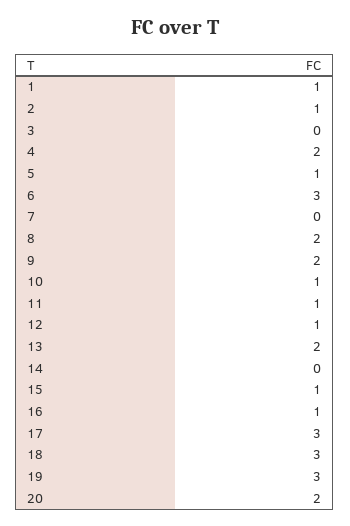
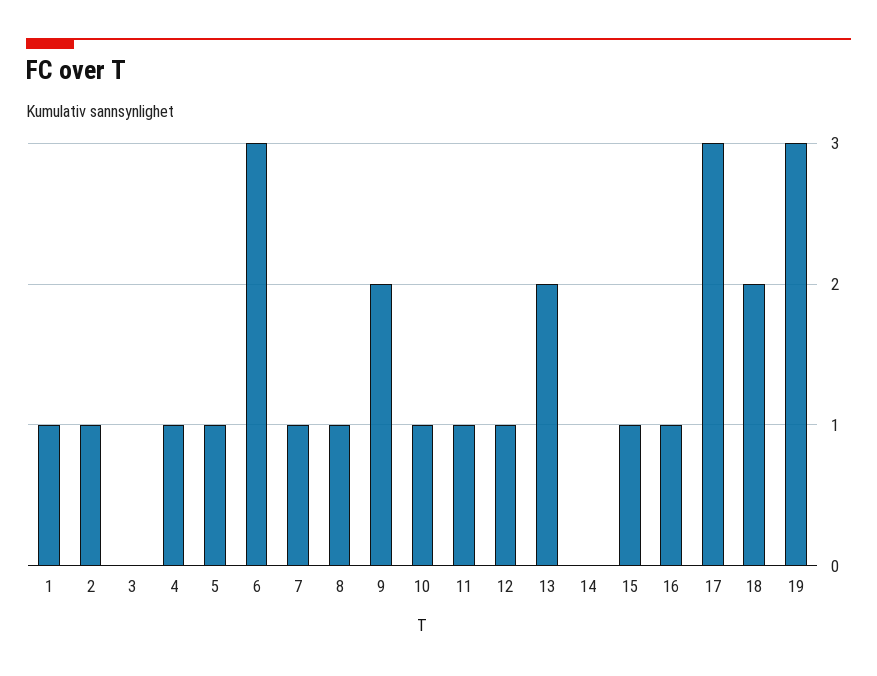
  {
    "1": 1,
    "2": 1,
    "3": 0,
-   "4": 2,
+   "4": 1,
    "5": 1,
    "6": 3,
-   "7": 0,
+   "7": 1,
-   "8": 2,
+   "8": 1,
    "9": 2,
    "10": 1,
    "11": 1,
    "12": 1,
    "13": 2,
    "14": 0,
    "15": 1,
    "16": 1,
    "17": 3,
-   "18": 3,
+   "18": 2,
-   "19": 3,
+   "19": 3
-   "20": 2
  }

